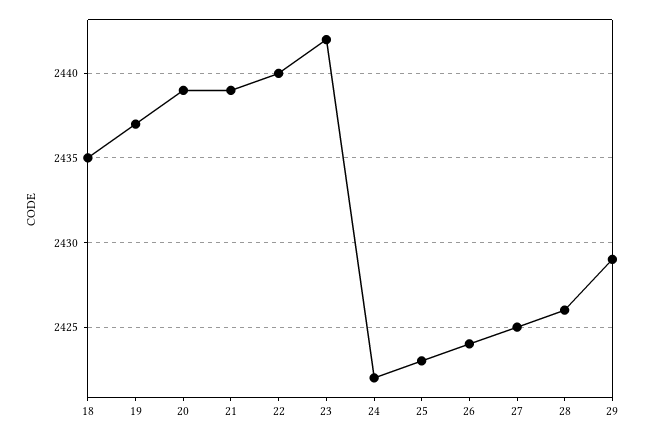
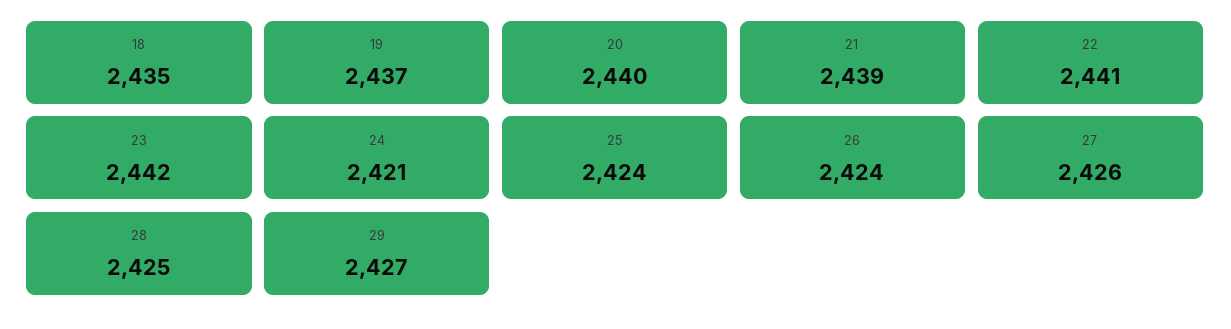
  {
    "18": 2435,
    "19": 2437,
-   "20": 2439,
+   "20": 2440,
    "21": 2439,
-   "22": 2440,
+   "22": 2441,
    "23": 2442,
-   "24": 2422,
+   "24": 2421,
-   "25": 2423,
+   "25": 2424,
    "26": 2424,
-   "27": 2425,
+   "27": 2426,
-   "28": 2426,
+   "28": 2425,
-   "29": 2429
+   "29": 2427
  }

